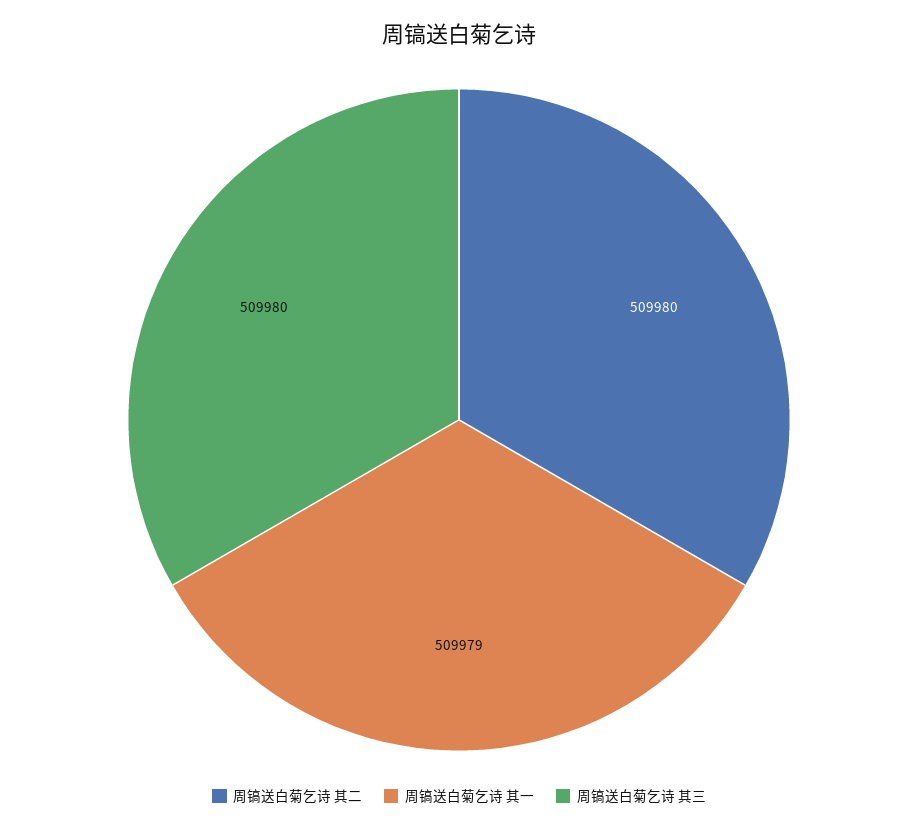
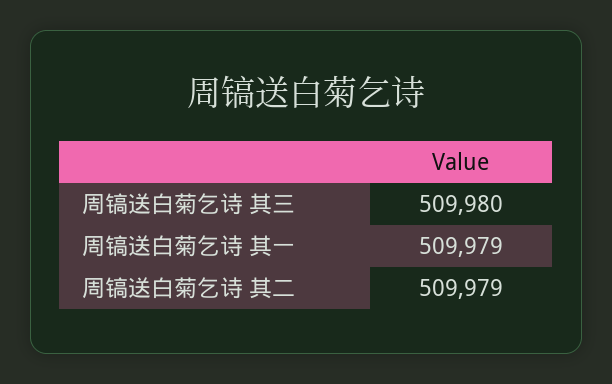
  {
-   "周镐送白菊乞诗 其二": 509980,
+   "周镐送白菊乞诗 其二": 509979,
    "周镐送白菊乞诗 其一": 509979,
    "周镐送白菊乞诗 其三": 509980
  }

